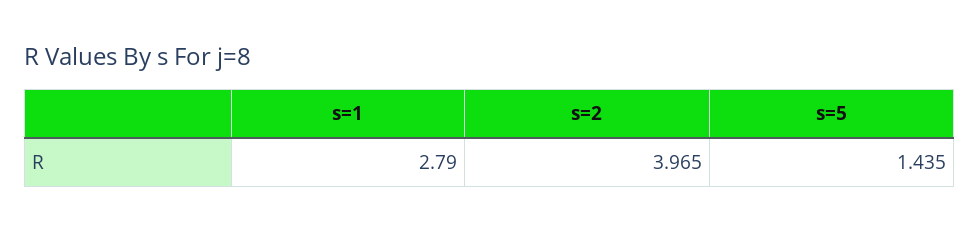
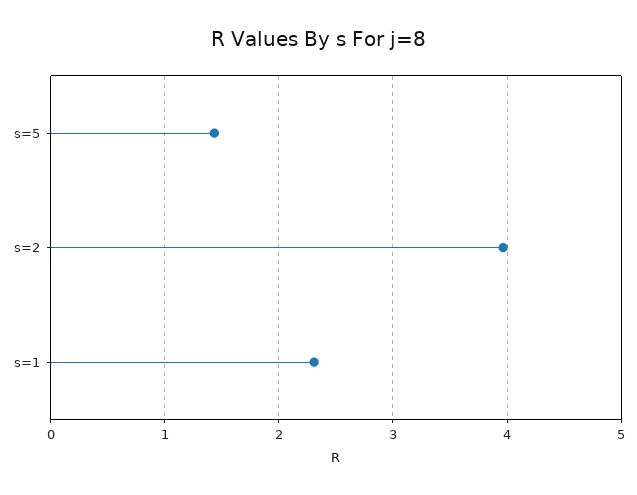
  {
-   "s=1": 2.79,
+   "s=1": 2.3,
    "s=2": 3.965,
    "s=5": 1.435
  }

